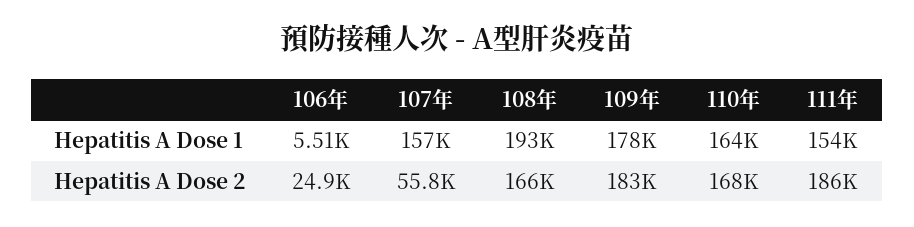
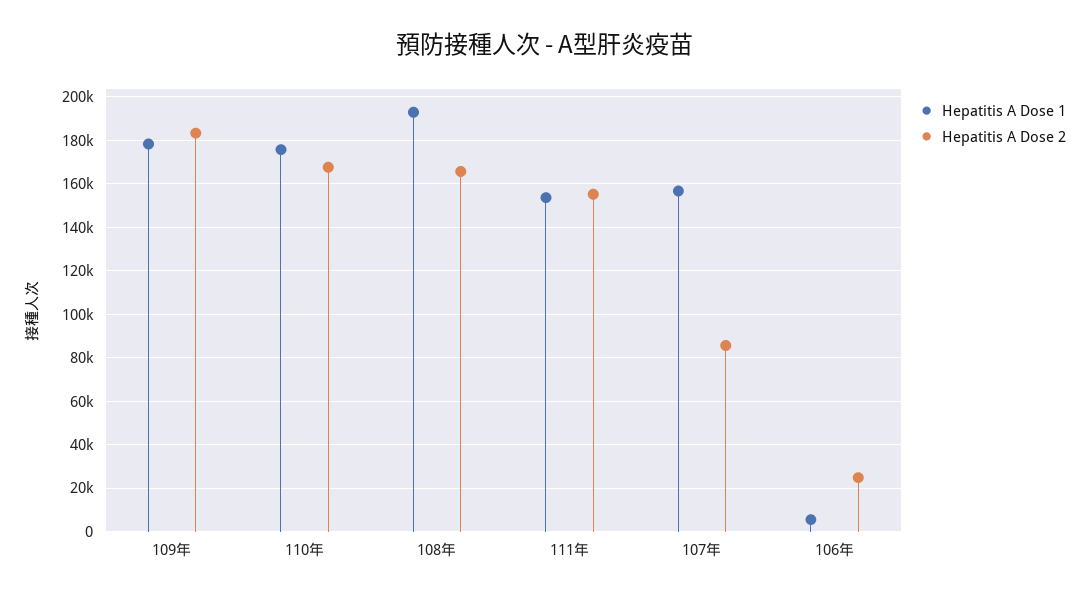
  {
    "Hepatitis A Dose 1": {
      "106年": 5510,
      "107年": 157000,
      "108年": 193000,
      "109年": 178000,
-     "110年": 164000,
+     "110年": 175000,
      "111年": 154000
    },
    "Hepatitis A Dose 2": {
      "106年": 24900,
-     "107年": 55800,
+     "107年": 85000,
      "108年": 166000,
      "109年": 183000,
      "110年": 168000,
-     "111年": 186000
+     "111年": 155000
    }
  }

